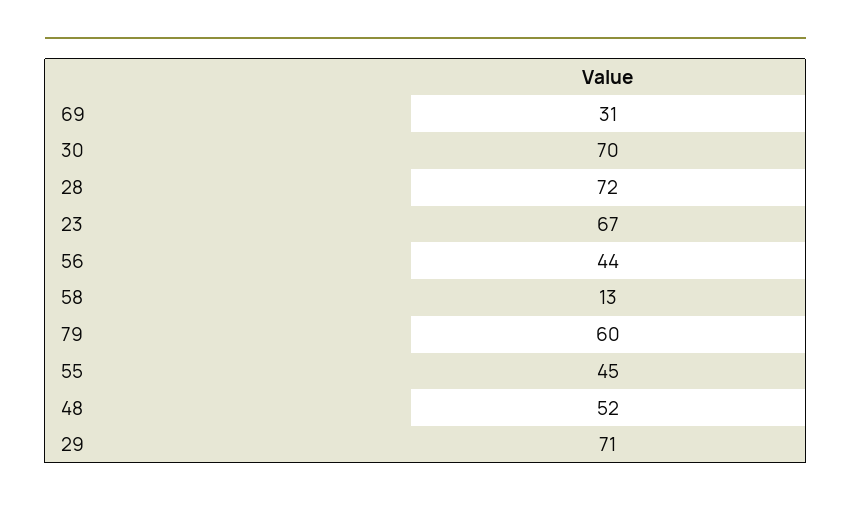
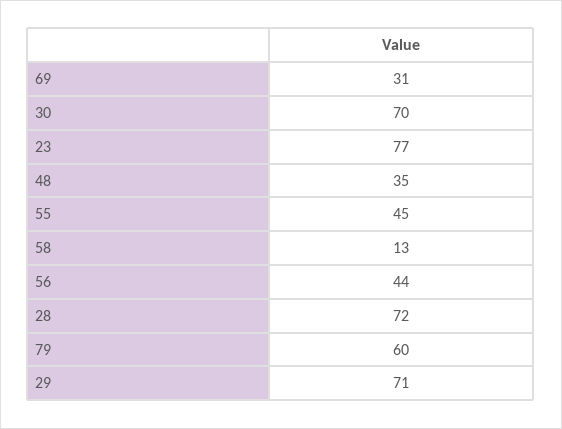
  {
    "69": 31,
    "30": 70,
    "28": 72,
-   "23": 67,
+   "23": 77,
    "56": 44,
    "58": 13,
    "79": 60,
    "55": 45,
-   "48": 52,
+   "48": 35,
    "29": 71
  }

